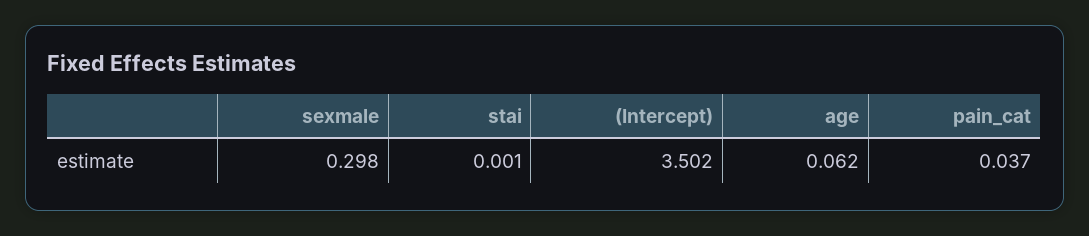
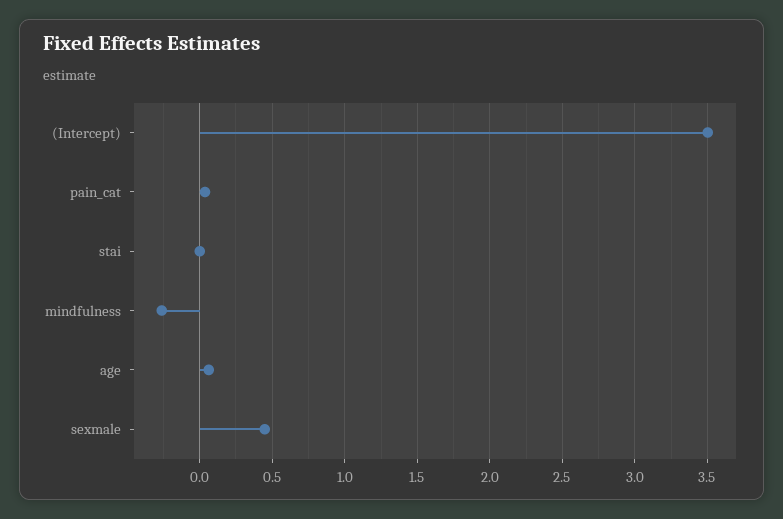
  {
-   "sexmale": 0.298,
+   "sexmale": 0.45,
    "stai": 0.001,
    "(Intercept)": 3.502,
    "age": 0.062,
-   "pain_cat": 0.037
+   "pain_cat": 0.037,
+   "mindfulness": -0.25
  }

